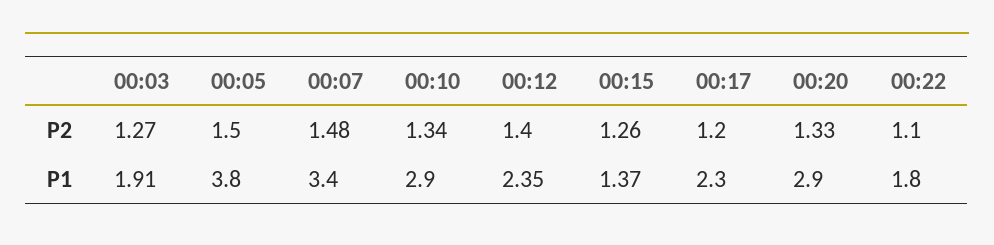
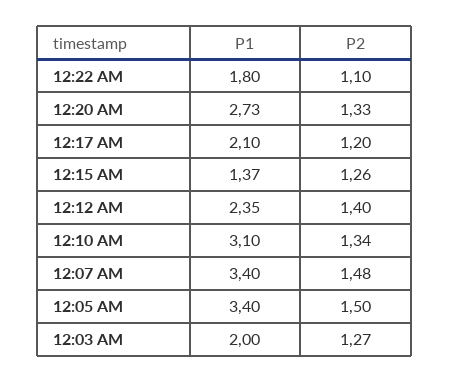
  {
    "00:03": {
      "P2": 1.27,
-     "P1": 1.91
+     "P1": 2
    },
    "00:05": {
      "P2": 1.5,
-     "P1": 3.8
+     "P1": 3.4
    },
    "00:07": {
      "P2": 1.48,
      "P1": 3.4
    },
    "00:10": {
      "P2": 1.34,
-     "P1": 2.9
+     "P1": 3.1
    },
    "00:12": {
      "P2": 1.4,
      "P1": 2.35
    },
    "00:15": {
      "P2": 1.26,
      "P1": 1.37
    },
    "00:17": {
      "P2": 1.2,
-     "P1": 2.3
+     "P1": 2.1
    },
    "00:20": {
      "P2": 1.33,
-     "P1": 2.9
+     "P1": 2.73
    },
    "00:22": {
      "P2": 1.1,
      "P1": 1.8
    }
  }

